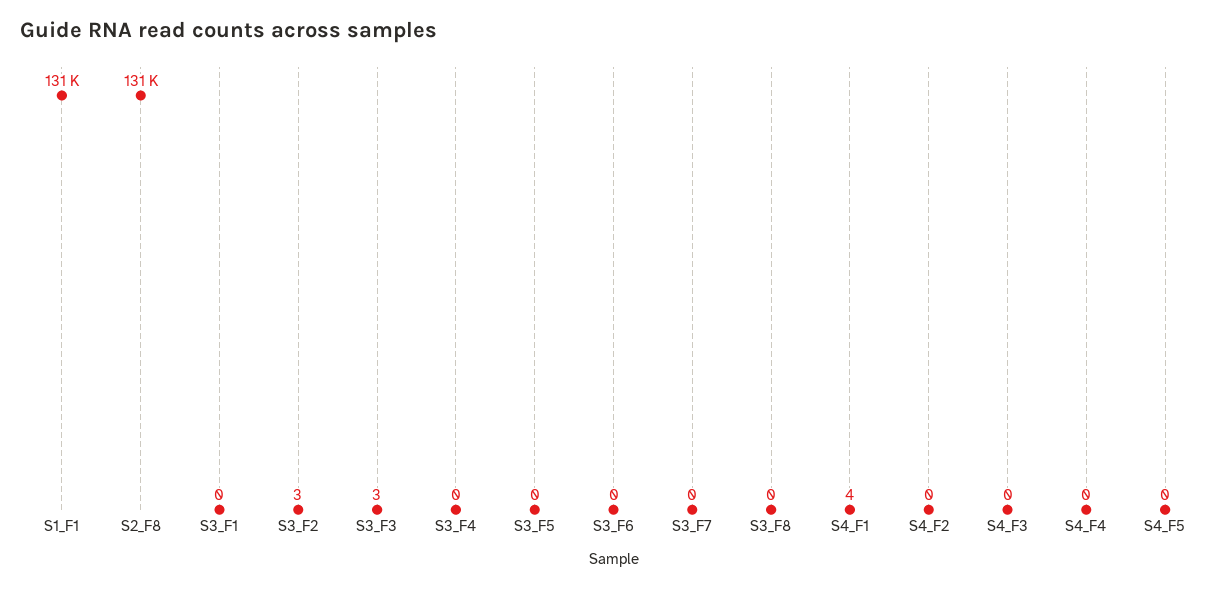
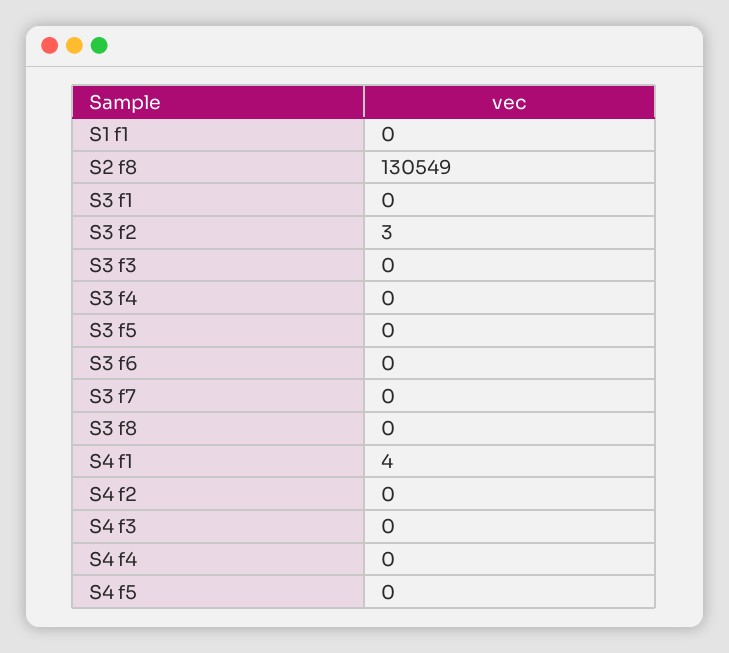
  {
-   "S1_F1": 131000,
+   "S1_F1": 0,
    "S2_F8": 130549,
    "S3_F1": 0,
    "S3_F2": 3,
-   "S3_F3": 3,
+   "S3_F3": 0,
    "S3_F4": 0,
    "S3_F5": 0,
    "S3_F6": 0,
    "S3_F7": 0,
    "S3_F8": 0,
    "S4_F1": 4,
    "S4_F2": 0,
    "S4_F3": 0,
    "S4_F4": 0,
    "S4_F5": 0
  }

